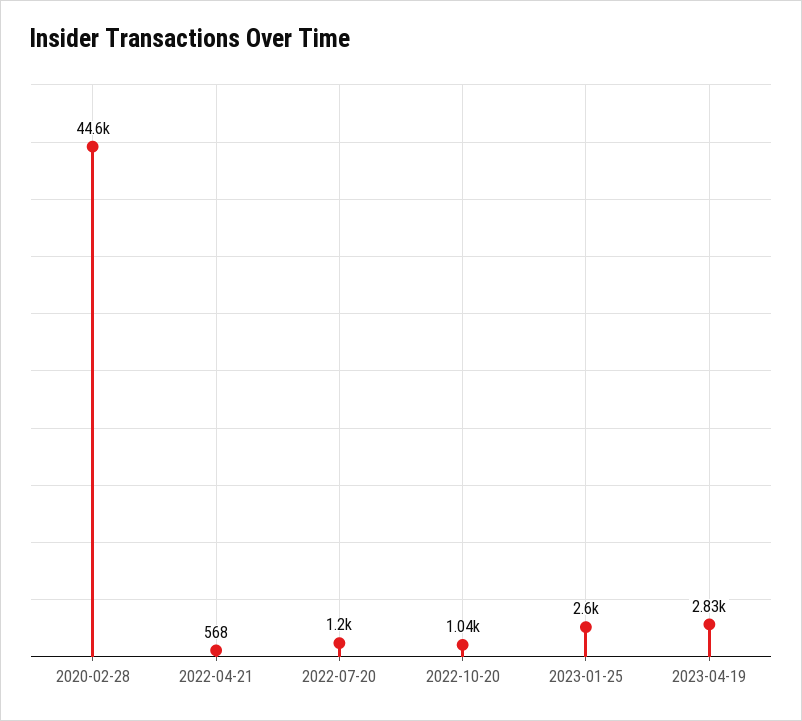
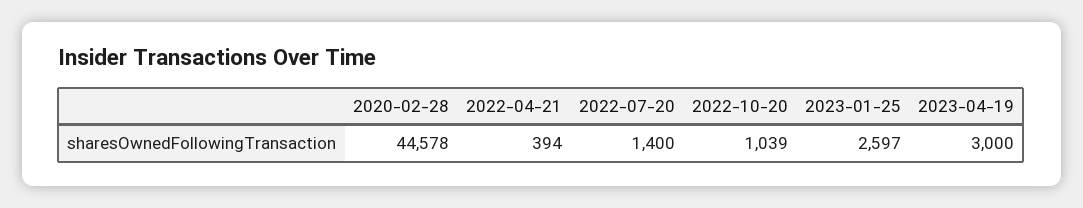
  {
    "2020-02-28": 44578,
-   "2022-04-21": 568,
+   "2022-04-21": 394,
-   "2022-07-20": 1200,
+   "2022-07-20": 1400,
    "2022-10-20": 1039,
    "2023-01-25": 2597,
-   "2023-04-19": 2830
+   "2023-04-19": 3000
  }

